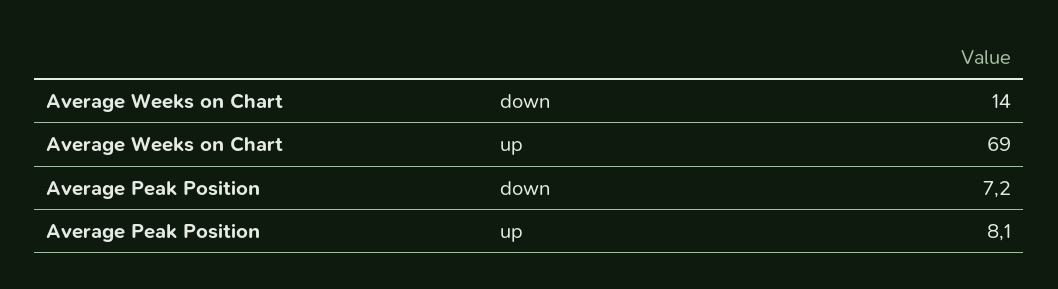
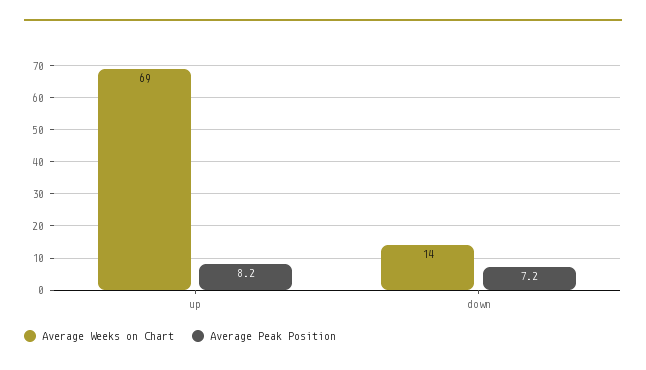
  {
    "Average Weeks on Chart": {
      "down": 14,
      "up": 69
    },
    "Average Peak Position": {
      "down": 7.2,
-     "up": 8.1
+     "up": 8.2
    }
  }

